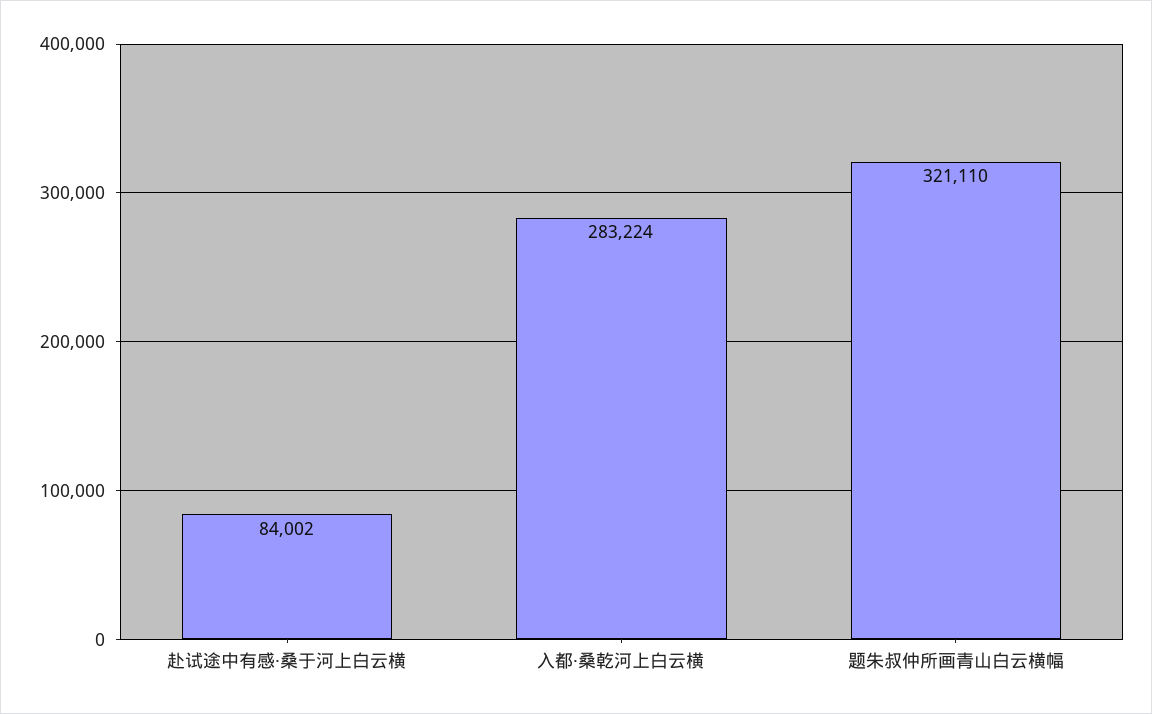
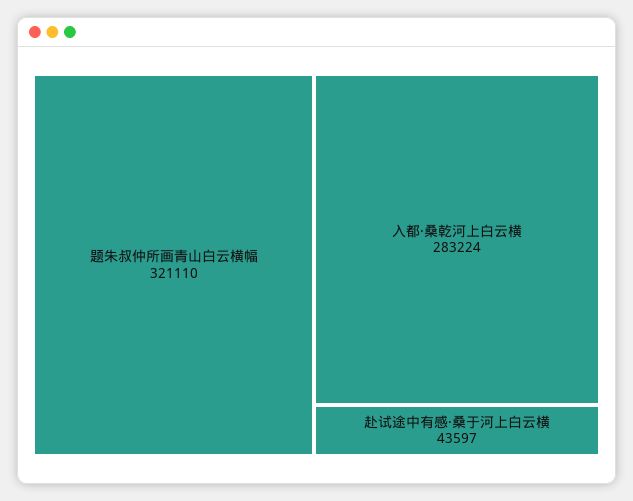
  {
-   "赴试途中有感·桑于河上白云横": 84002,
+   "赴试途中有感·桑于河上白云横": 43597,
    "入都·桑乾河上白云横": 283224,
    "题朱叔仲所画青山白云横幅": 321110
  }

